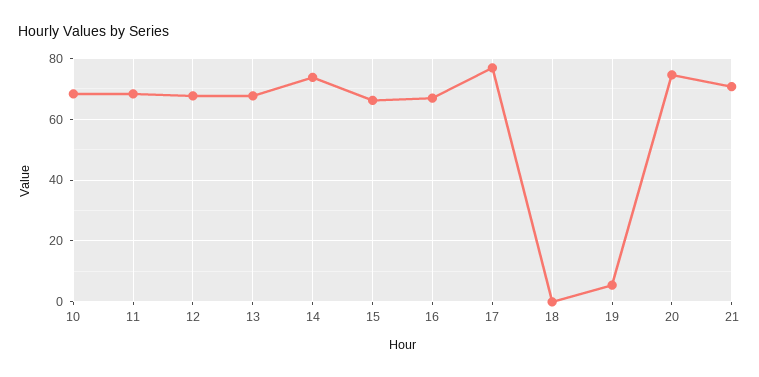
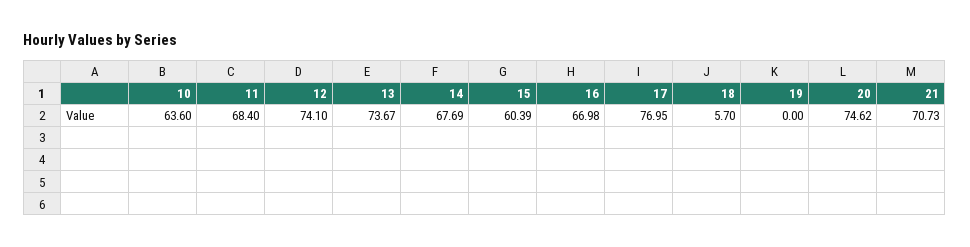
  {
-   "10": 68,
+   "10": 63.6,
    "11": 68.4,
-   "12": 68,
+   "12": 74.1,
-   "13": 68,
+   "13": 73.67,
-   "14": 74,
+   "14": 67.69,
-   "15": 66,
+   "15": 60.39,
    "16": 66.98,
    "17": 76.95,
-   "18": 0,
+   "18": 5.7,
-   "19": 6,
+   "19": 0,
    "20": 74.62,
    "21": 70.73
  }

